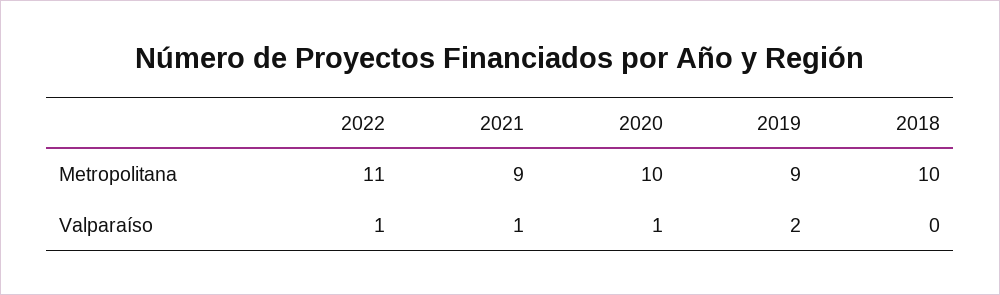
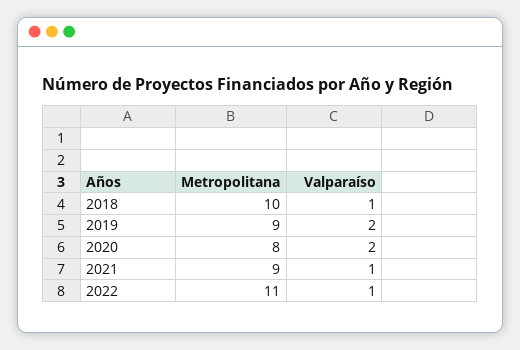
  {
    "2022": {
      "Metropolitana": 11,
      "Valparaíso": 1
    },
    "2021": {
      "Metropolitana": 9,
      "Valparaíso": 1
    },
    "2020": {
-     "Metropolitana": 10,
+     "Metropolitana": 8,
-     "Valparaíso": 1
+     "Valparaíso": 2
    },
    "2019": {
      "Metropolitana": 9,
      "Valparaíso": 2
    },
    "2018": {
      "Metropolitana": 10,
-     "Valparaíso": 0
+     "Valparaíso": 1
    }
  }

